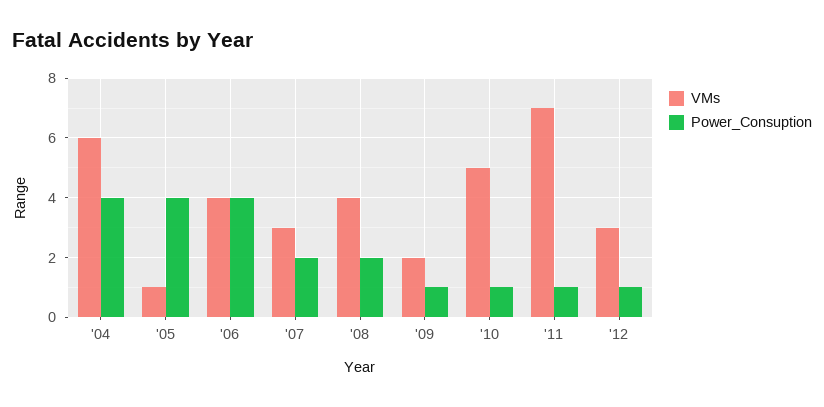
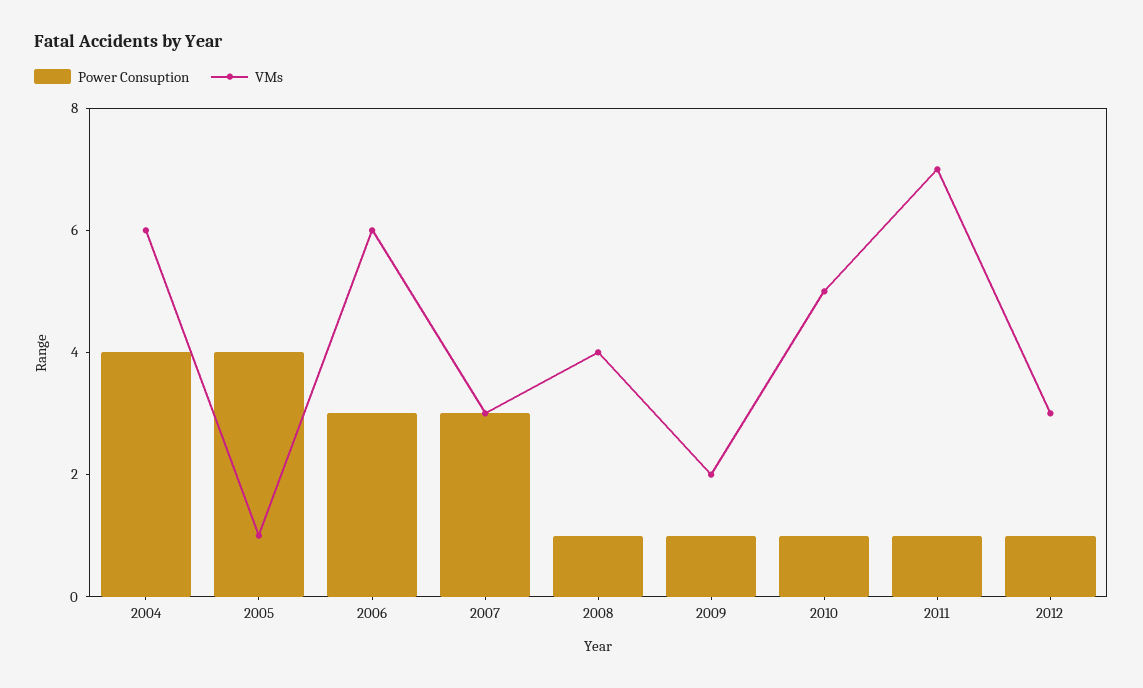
  {
    "VMs": {
      "'04": 6,
      "'05": 1,
-     "'06": 4,
+     "'06": 6,
      "'07": 3,
      "'08": 4,
      "'09": 2,
      "'10": 5,
      "'11": 7,
      "'12": 3
    },
    "Power_Consuption": {
      "'04": 4,
      "'05": 4,
-     "'06": 4,
+     "'06": 3,
-     "'07": 2,
+     "'07": 3,
-     "'08": 2,
+     "'08": 1,
      "'09": 1,
      "'10": 1,
      "'11": 1,
      "'12": 1
    }
  }

